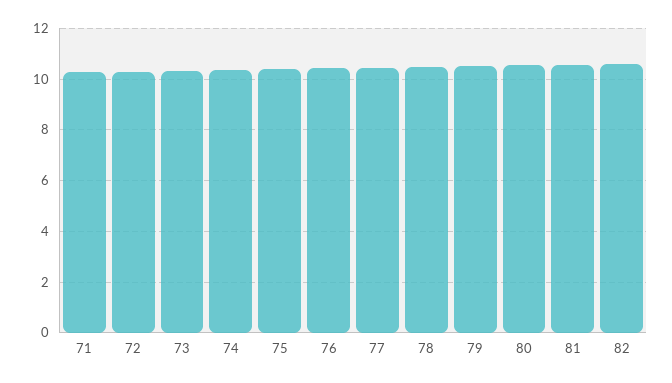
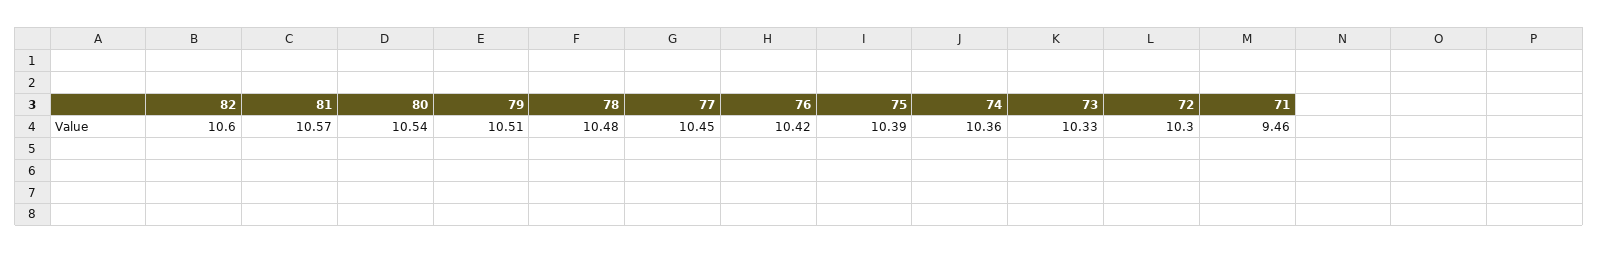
  {
-   "71": 10.25,
+   "71": 9.46,
    "72": 10.3,
    "73": 10.33,
    "74": 10.36,
    "75": 10.39,
    "76": 10.42,
    "77": 10.45,
    "78": 10.48,
    "79": 10.51,
    "80": 10.54,
    "81": 10.57,
    "82": 10.6
  }

